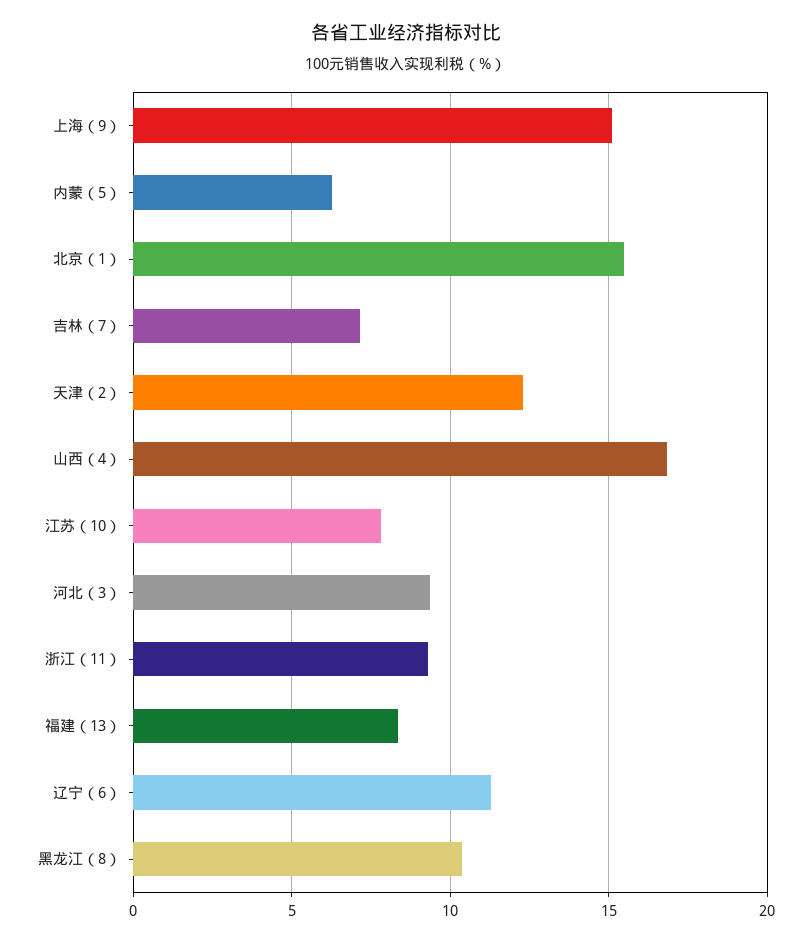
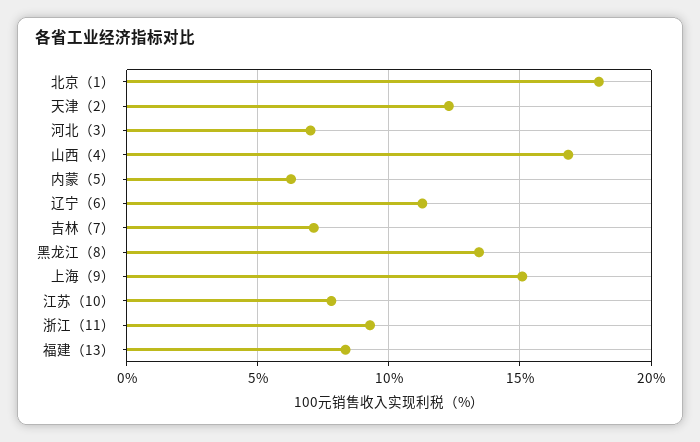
  {
    "上海（9）": 15,
    "内蒙（5）": 6.5,
-   "北京（1）": 15.5,
+   "北京（1）": 18,
    "吉林（7）": 7,
    "天津（2）": 12.5,
    "山西（4）": 17,
    "江苏（10）": 8,
-   "河北（3）": 9.5,
+   "河北（3）": 7,
    "浙江（11）": 9.5,
    "福建（13）": 8.5,
    "辽宁（6）": 11.5,
-   "黑龙江（8）": 10.5
+   "黑龙江（8）": 13.5
  }

